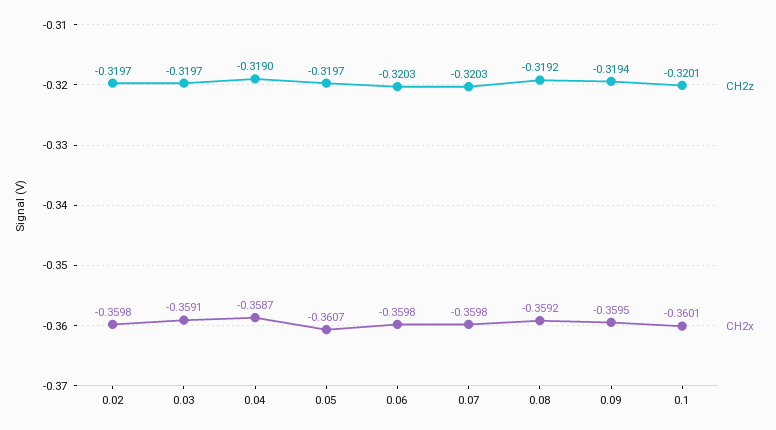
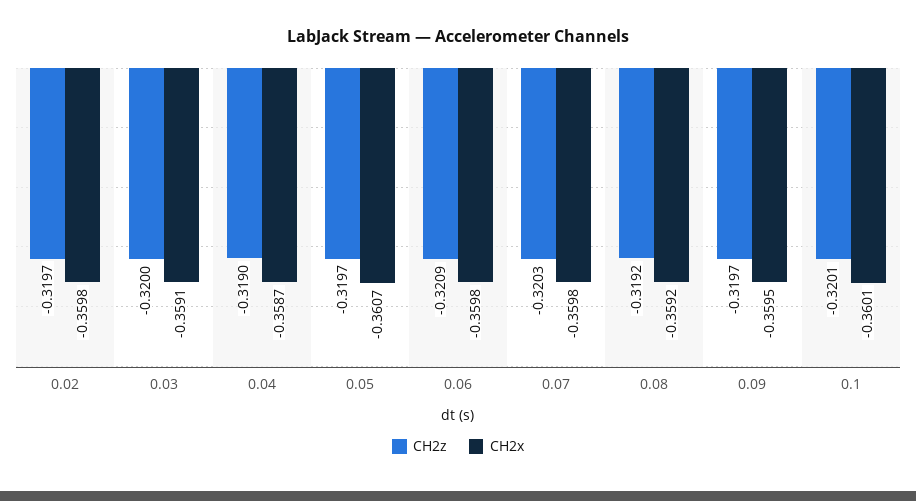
  {
    "CH2z": {
      "0.02": -0.3197,
-     "0.03": -0.3197,
+     "0.03": -0.32,
      "0.04": -0.319,
      "0.05": -0.3197,
-     "0.06": -0.3203,
+     "0.06": -0.3209,
      "0.07": -0.3203,
      "0.08": -0.3192,
-     "0.09": -0.3194,
+     "0.09": -0.3197,
      "0.1": -0.3201
    },
    "CH2x": {
      "0.02": -0.3598,
      "0.03": -0.3591,
      "0.04": -0.3587,
      "0.05": -0.3607,
      "0.06": -0.3598,
      "0.07": -0.3598,
      "0.08": -0.3592,
      "0.09": -0.3595,
      "0.1": -0.3601
    }
  }

